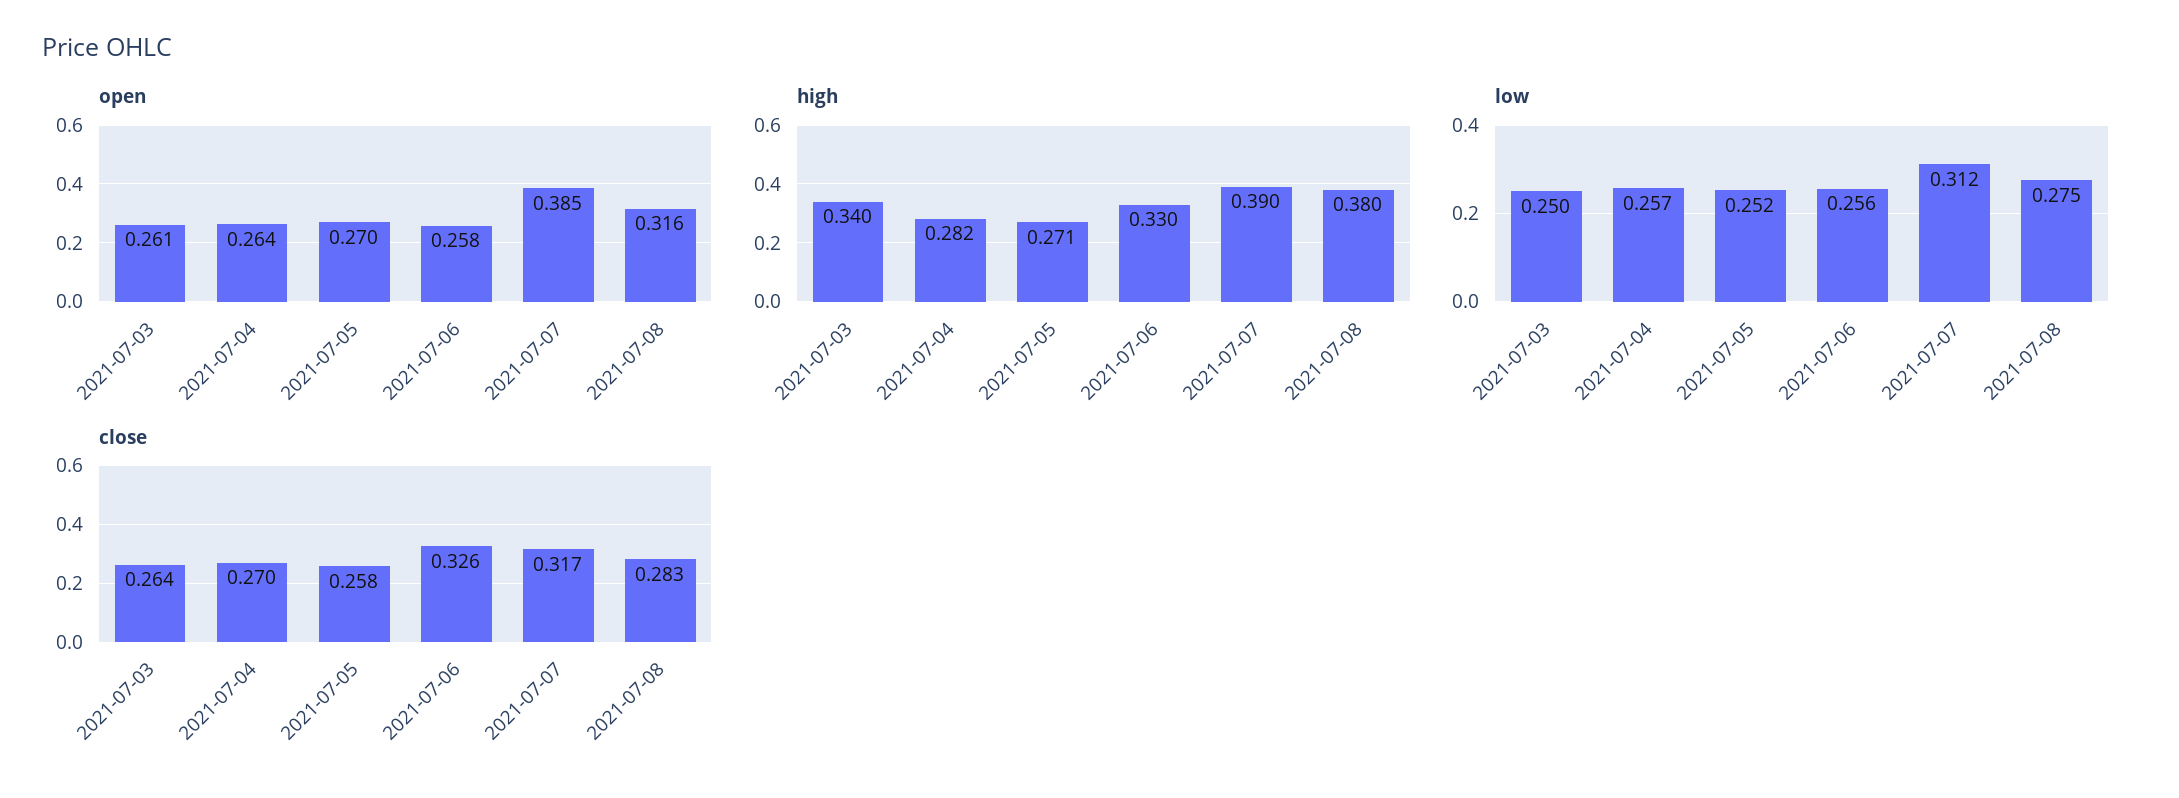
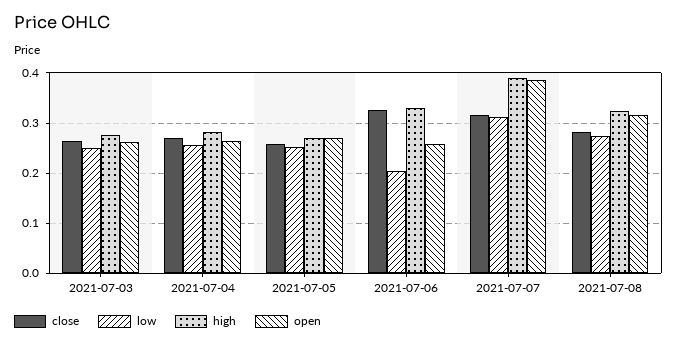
  {
    "open": {
      "2021-07-03": 0.261,
      "2021-07-04": 0.264,
      "2021-07-05": 0.27,
      "2021-07-06": 0.258,
      "2021-07-07": 0.385,
      "2021-07-08": 0.316
    },
    "high": {
-     "2021-07-03": 0.34,
+     "2021-07-03": 0.28,
      "2021-07-04": 0.282,
      "2021-07-05": 0.271,
      "2021-07-06": 0.33,
      "2021-07-07": 0.39,
-     "2021-07-08": 0.38
+     "2021-07-08": 0.32
    },
    "low": {
      "2021-07-03": 0.25,
      "2021-07-04": 0.257,
      "2021-07-05": 0.252,
-     "2021-07-06": 0.256,
+     "2021-07-06": 0.2,
      "2021-07-07": 0.312,
      "2021-07-08": 0.275
    },
    "close": {
      "2021-07-03": 0.264,
      "2021-07-04": 0.27,
      "2021-07-05": 0.258,
      "2021-07-06": 0.326,
      "2021-07-07": 0.317,
      "2021-07-08": 0.283
    }
  }

